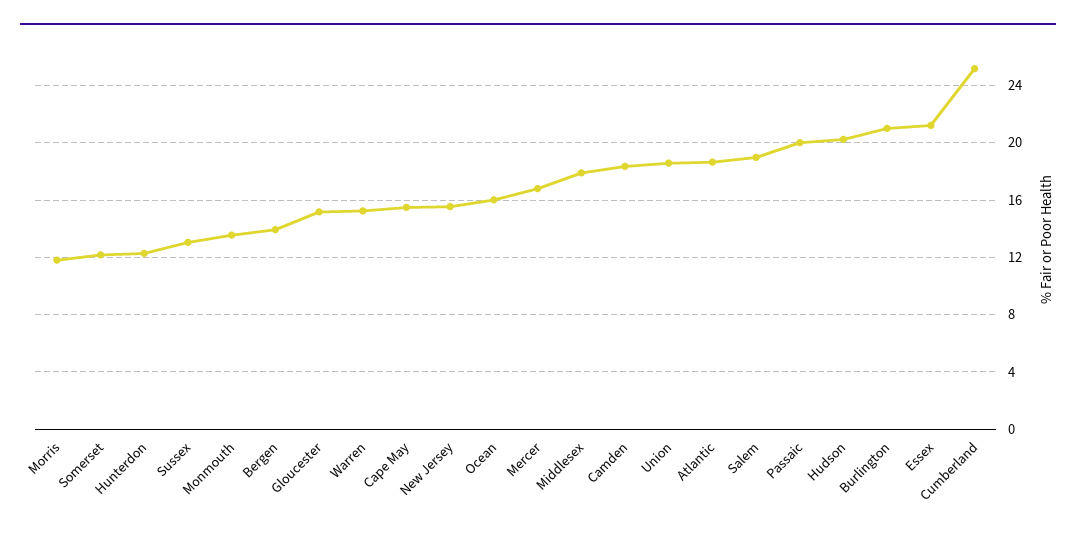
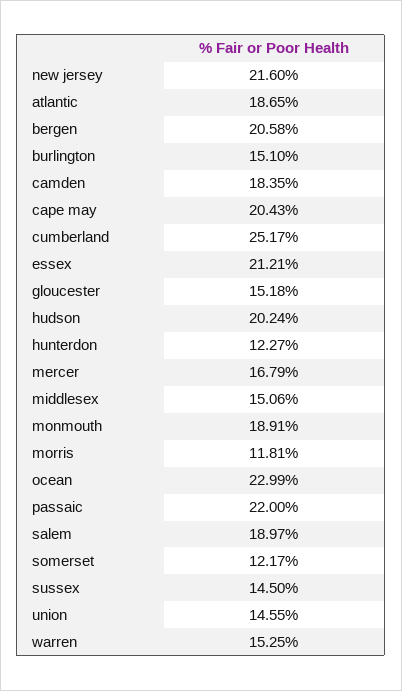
  {
    "Morris": 11.81,
    "Somerset": 12.17,
    "Hunterdon": 12.27,
-   "Sussex": 13,
+   "Sussex": 14.5,
-   "Monmouth": 13.5,
+   "Monmouth": 18.91,
-   "Bergen": 14,
+   "Bergen": 20.58,
    "Gloucester": 15.18,
    "Warren": 15.25,
-   "Cape May": 15.5,
+   "Cape May": 20.43,
-   "New Jersey": 15.5,
+   "New Jersey": 21.6,
-   "Ocean": 16,
+   "Ocean": 22.99,
    "Mercer": 16.79,
-   "Middlesex": 18,
+   "Middlesex": 15.06,
    "Camden": 18.35,
-   "Union": 18.5,
+   "Union": 14.55,
    "Atlantic": 18.65,
    "Salem": 18.97,
-   "Passaic": 20,
+   "Passaic": 22,
    "Hudson": 20.24,
-   "Burlington": 21,
+   "Burlington": 15.1,
    "Essex": 21.21,
    "Cumberland": 25.17
  }

